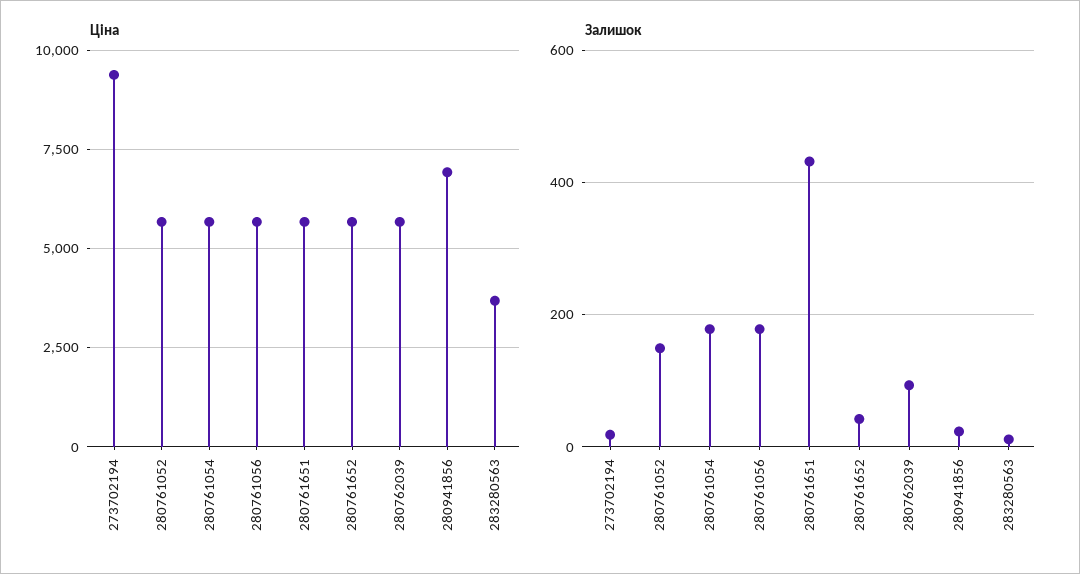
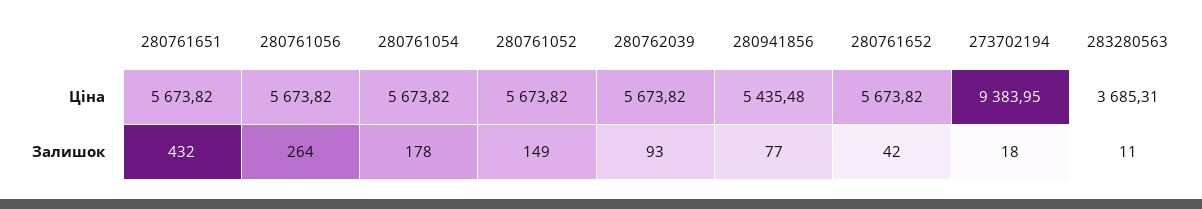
  {
    "Ціна": {
      "273702194": 9383.95,
      "280761052": 5673.82,
      "280761054": 5673.82,
      "280761056": 5673.82,
      "280761651": 5673.82,
      "280761652": 5673.82,
      "280762039": 5673.82,
-     "280941856": 7000,
+     "280941856": 5435.48,
      "283280563": 3685.31
    },
    "Залишок": {
      "273702194": 18,
      "280761052": 149,
      "280761054": 178,
-     "280761056": 180,
+     "280761056": 264,
      "280761651": 432,
      "280761652": 42,
      "280762039": 93,
-     "280941856": 20,
+     "280941856": 77,
      "283280563": 11
    }
  }

